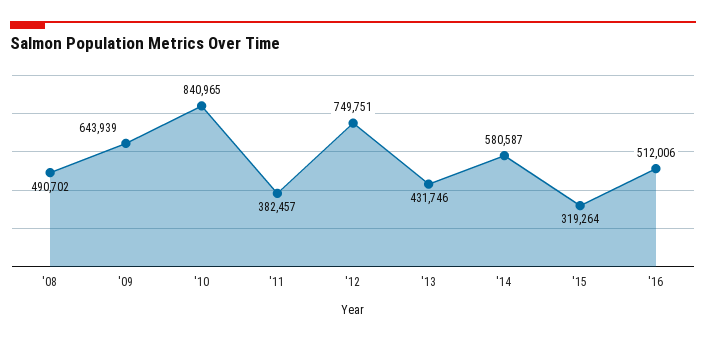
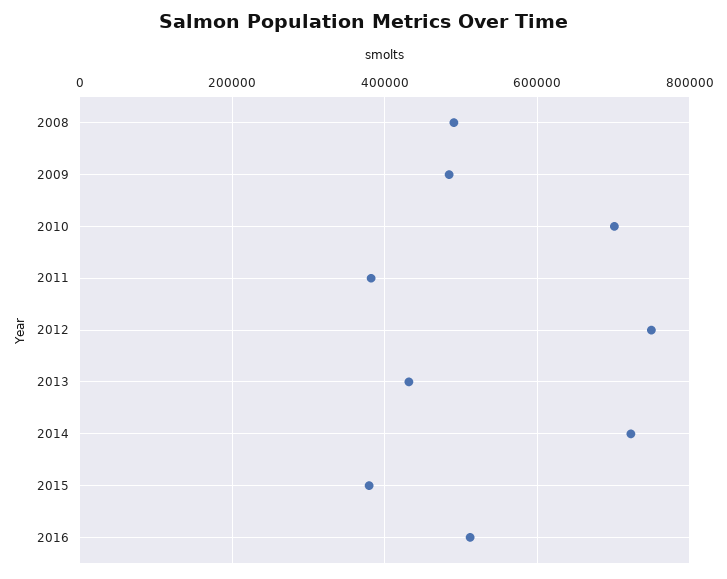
  {
    "'08": 490702,
-   "'09": 643939,
+   "'09": 480000,
-   "'10": 840965,
+   "'10": 700000,
    "'11": 382457,
    "'12": 749751,
    "'13": 431746,
-   "'14": 580587,
+   "'14": 720000,
-   "'15": 319264,
+   "'15": 380000,
    "'16": 512006
  }

